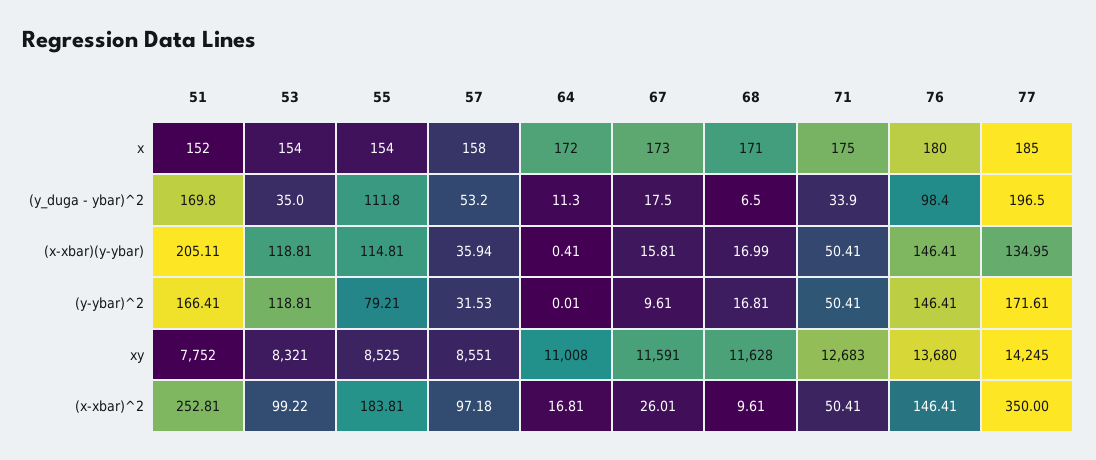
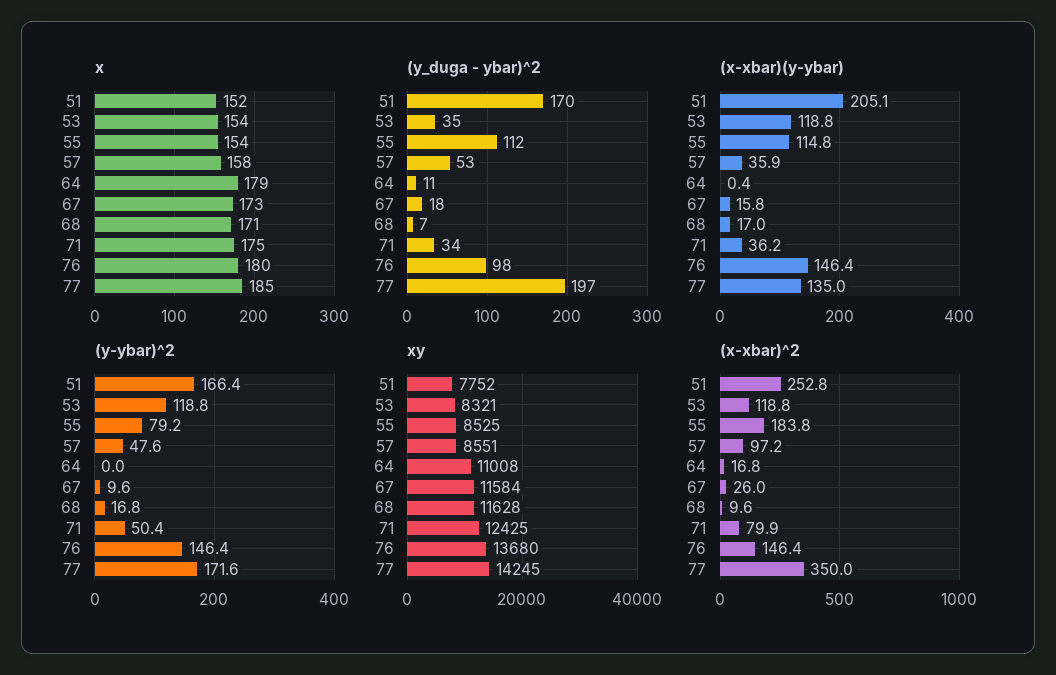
  {
    "x": {
      "51": 152,
      "53": 154,
      "55": 154,
      "57": 158,
-     "64": 172,
+     "64": 179,
      "67": 173,
      "68": 171,
      "71": 175,
      "76": 180,
      "77": 185
    },
    "(y_duga - ybar)^2": {
      "51": 169.8,
      "53": 35,
      "55": 111.8,
      "57": 53.2,
      "64": 11.3,
      "67": 17.5,
      "68": 6.5,
      "71": 33.9,
      "76": 98.4,
      "77": 196.5
    },
    "(x-xbar)(y-ybar)": {
      "51": 205.11,
      "53": 118.81,
      "55": 114.81,
      "57": 35.94,
      "64": 0.41,
      "67": 15.81,
      "68": 16.99,
-     "71": 50.41,
+     "71": 36.2,
      "76": 146.41,
      "77": 134.95
    },
    "(y-ybar)^2": {
      "51": 166.41,
      "53": 118.81,
      "55": 79.21,
-     "57": 31.53,
+     "57": 47.6,
      "64": 0.01,
      "67": 9.61,
      "68": 16.81,
      "71": 50.41,
      "76": 146.41,
      "77": 171.61
    },
    "xy": {
      "51": 7752,
      "53": 8321,
      "55": 8525,
      "57": 8551,
      "64": 11008,
-     "67": 11591,
+     "67": 11584,
      "68": 11628,
-     "71": 12683,
+     "71": 12425,
      "76": 13680,
      "77": 14245
    },
    "(x-xbar)^2": {
      "51": 252.81,
-     "53": 99.22,
+     "53": 118.8,
      "55": 183.81,
      "57": 97.18,
      "64": 16.81,
      "67": 26.01,
      "68": 9.61,
-     "71": 50.41,
+     "71": 79.9,
      "76": 146.41,
      "77": 350
    }
  }

